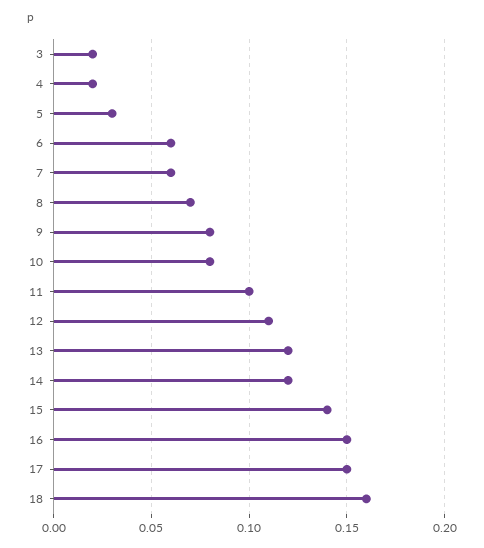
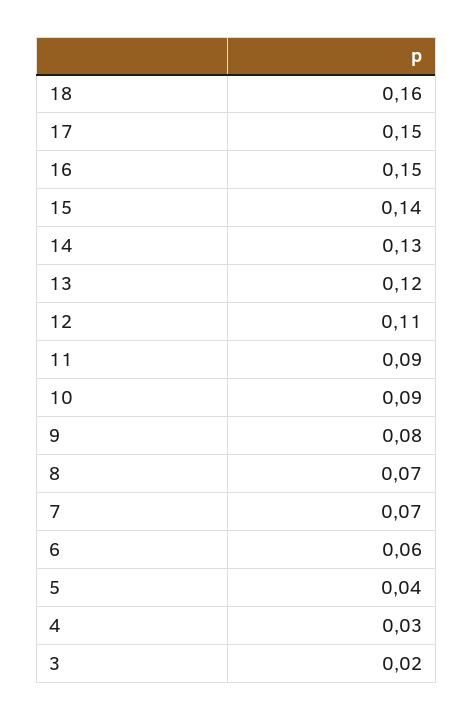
  {
    "3": 0.02,
-   "4": 0.02,
+   "4": 0.03,
-   "5": 0.03,
+   "5": 0.04,
    "6": 0.06,
-   "7": 0.06,
+   "7": 0.07,
    "8": 0.07,
    "9": 0.08,
-   "10": 0.08,
+   "10": 0.09,
-   "11": 0.1,
+   "11": 0.09,
    "12": 0.11,
    "13": 0.12,
-   "14": 0.12,
+   "14": 0.13,
    "15": 0.14,
    "16": 0.15,
    "17": 0.15,
    "18": 0.16
  }

